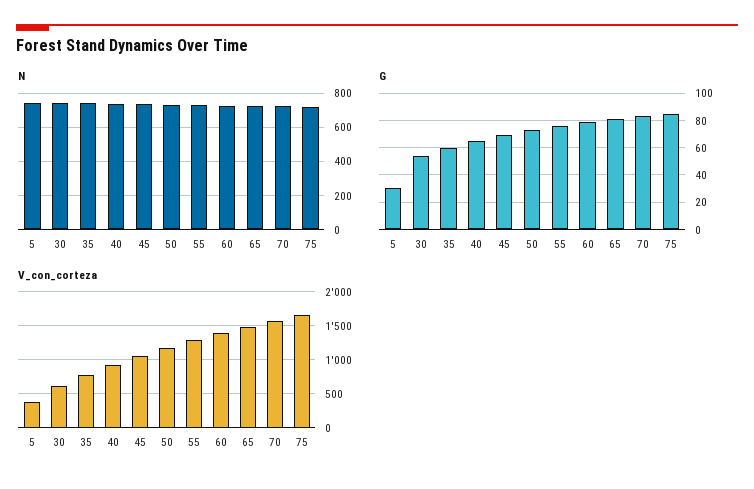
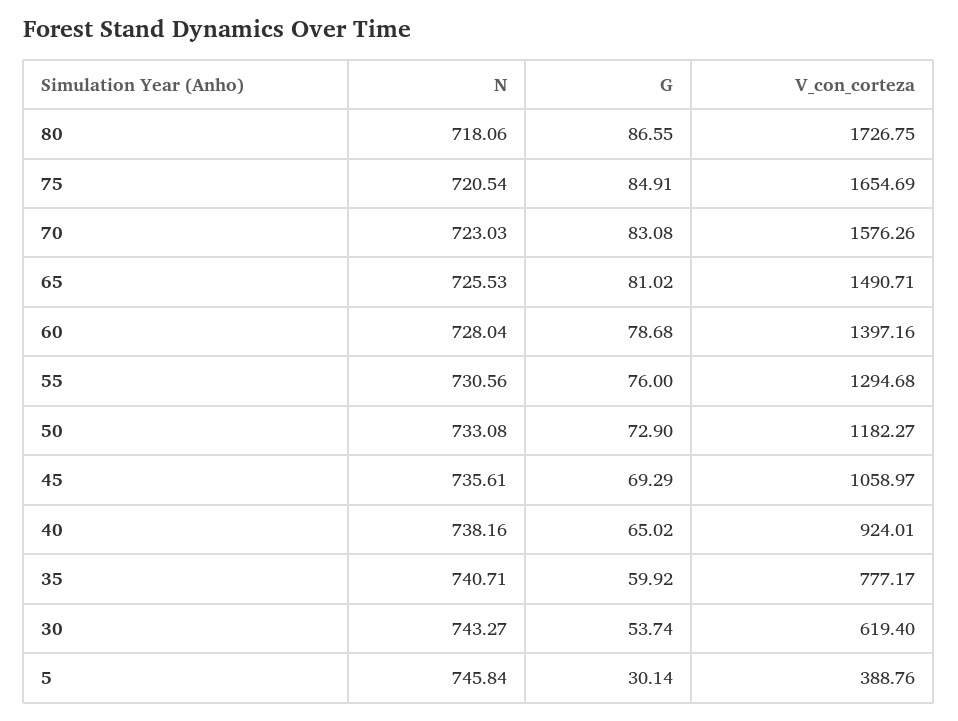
  {
    "N": {
      "5": 745.84,
      "30": 743.27,
      "35": 740.71,
      "40": 738.16,
      "45": 735.61,
      "50": 733.08,
      "55": 730.56,
      "60": 728.04,
      "65": 725.53,
      "70": 723.03,
-     "75": 720.54
+     "75": 720.54,
+     "80": 718.06
    },
    "G": {
      "5": 30.14,
      "30": 53.74,
      "35": 59.92,
      "40": 65.02,
      "45": 69.29,
      "50": 72.9,
      "55": 76,
      "60": 78.68,
      "65": 81.02,
      "70": 83.08,
-     "75": 84.91
+     "75": 84.91,
+     "80": 86.55
    },
    "V_con_corteza": {
      "5": 388.76,
      "30": 619.4,
      "35": 777.17,
      "40": 924.01,
      "45": 1058.97,
      "50": 1182.27,
      "55": 1294.68,
      "60": 1397.16,
      "65": 1490.71,
      "70": 1576.26,
-     "75": 1654.69
+     "75": 1654.69,
+     "80": 1726.75
    }
  }

